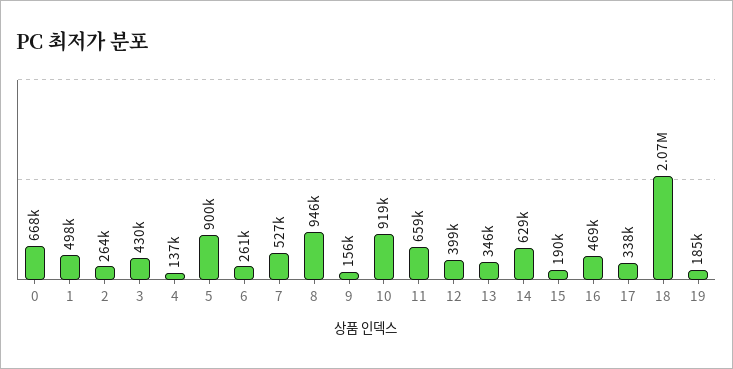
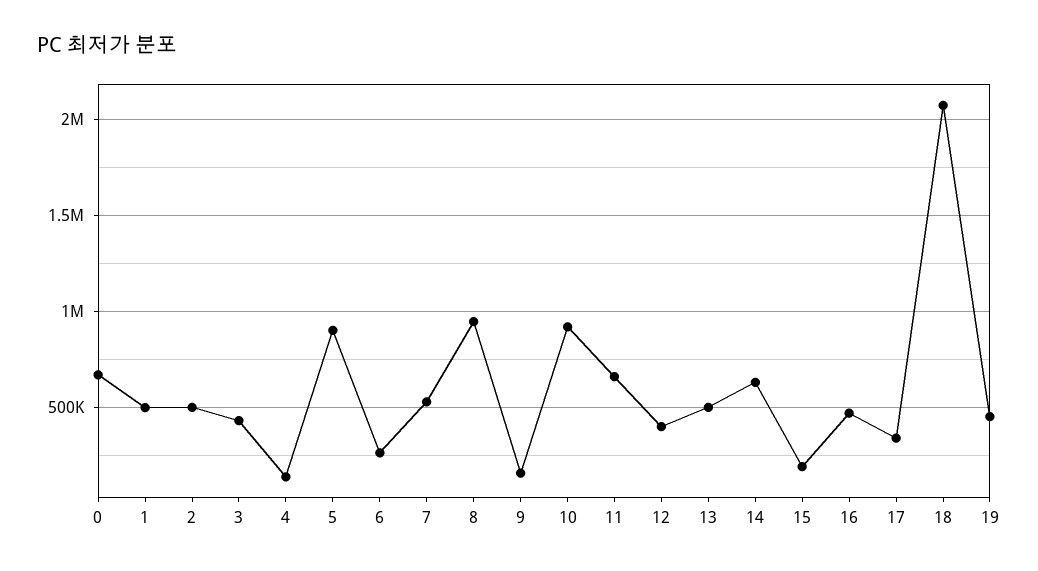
  {
    "0": 668000,
    "1": 498000,
-   "2": 264000,
+   "2": 500000,
    "3": 430000,
    "4": 137000,
    "5": 900000,
    "6": 261000,
    "7": 527000,
    "8": 946000,
    "9": 156000,
    "10": 919000,
    "11": 659000,
    "12": 399000,
-   "13": 346000,
+   "13": 500000,
    "14": 629000,
    "15": 190000,
    "16": 469000,
    "17": 338000,
    "18": 2070000,
-   "19": 185000
+   "19": 450000
  }

